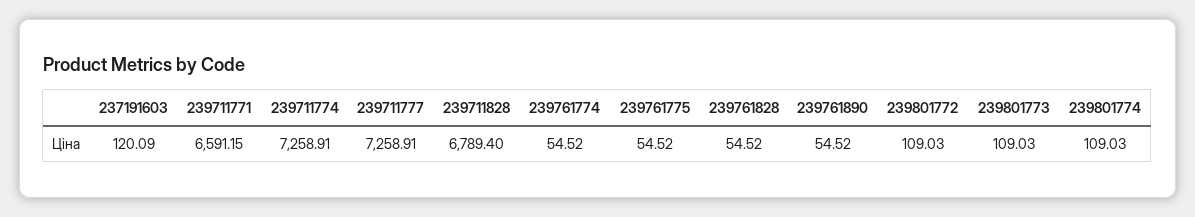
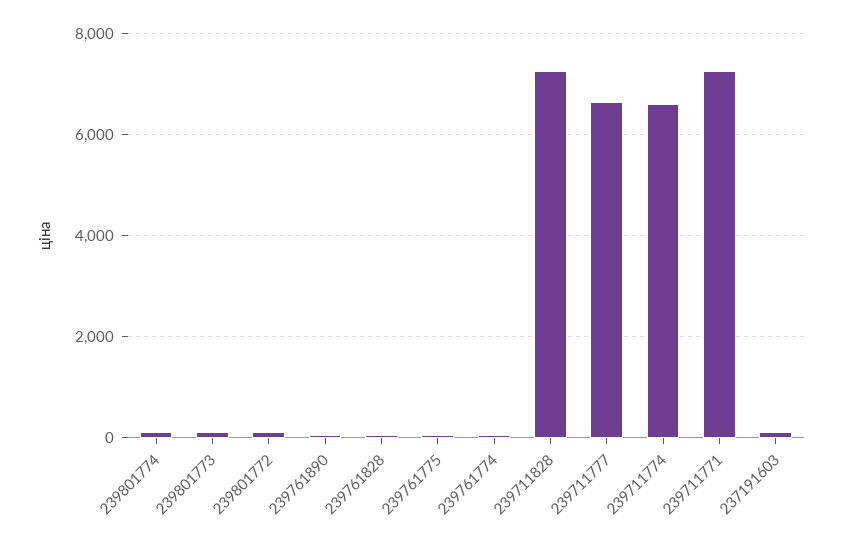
  {
    "237191603": 120.09,
-   "239711771": 6591.15,
+   "239711771": 7200,
-   "239711774": 7258.91,
+   "239711774": 6600,
-   "239711777": 7258.91,
+   "239711777": 6600,
-   "239711828": 6789.4,
+   "239711828": 7200,
    "239761774": 54.52,
    "239761775": 54.52,
    "239761828": 54.52,
    "239761890": 54.52,
    "239801772": 109.03,
    "239801773": 109.03,
    "239801774": 109.03
  }

